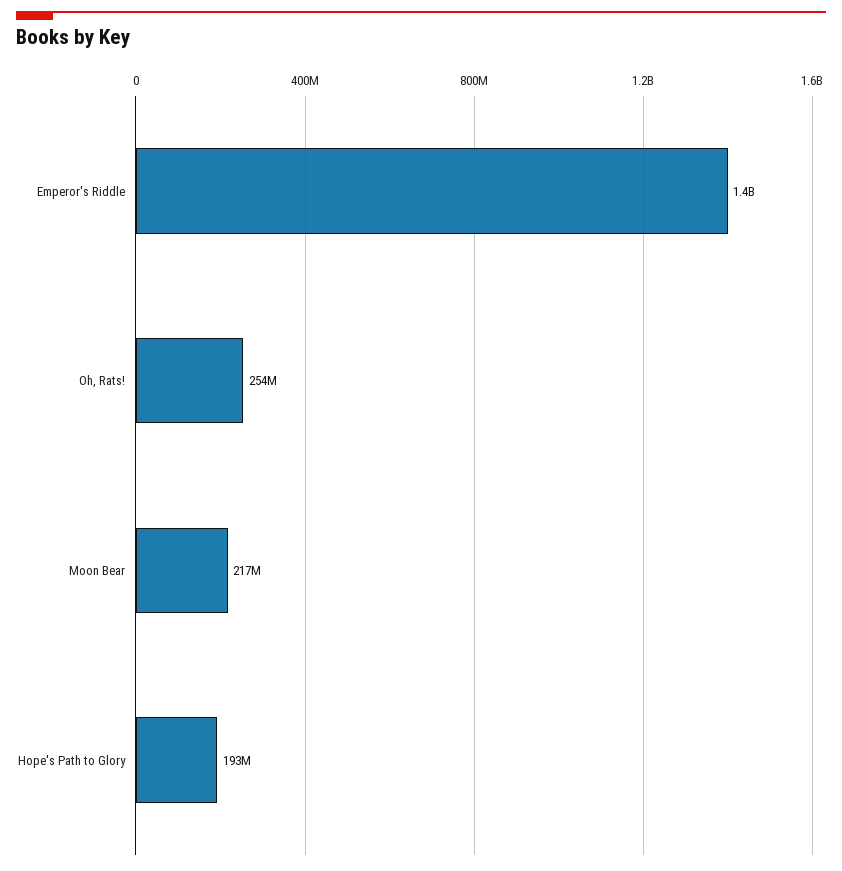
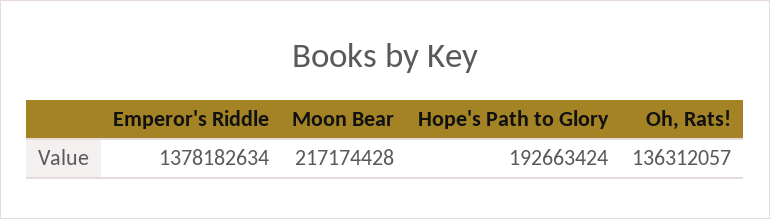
  {
    "Emperor's Riddle": 1378182634,
-   "Oh, Rats!": 254000000,
+   "Oh, Rats!": 136312057,
    "Moon Bear": 217174428,
    "Hope's Path to Glory": 192663424
  }

